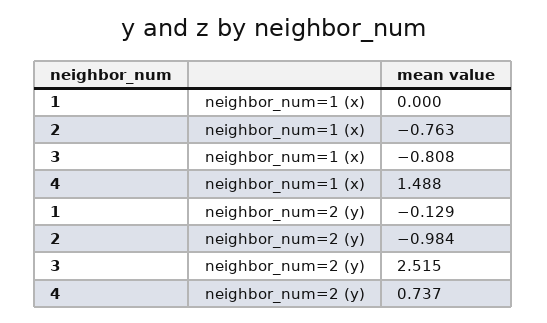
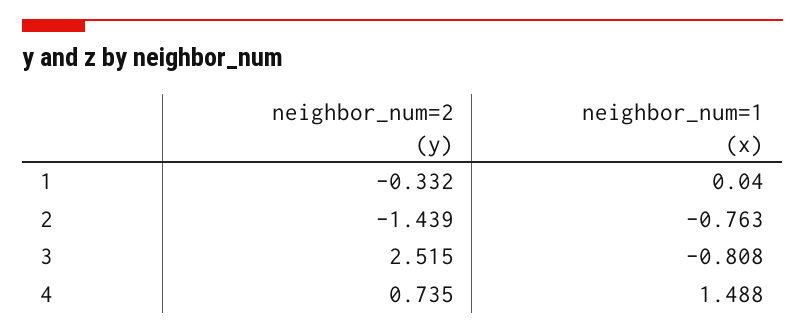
  {
    "1": {
-     "neighbor_num=1 (x)": 0,
+     "neighbor_num=1 (x)": 0.04,
-     "neighbor_num=2 (y)": -0.129
+     "neighbor_num=2 (y)": -0.332
    },
    "2": {
      "neighbor_num=1 (x)": -0.763,
-     "neighbor_num=2 (y)": -0.984
+     "neighbor_num=2 (y)": -1.439
    },
    "3": {
      "neighbor_num=1 (x)": -0.808,
      "neighbor_num=2 (y)": 2.515
    },
    "4": {
      "neighbor_num=1 (x)": 1.488,
-     "neighbor_num=2 (y)": 0.737
+     "neighbor_num=2 (y)": 0.735
    }
  }

